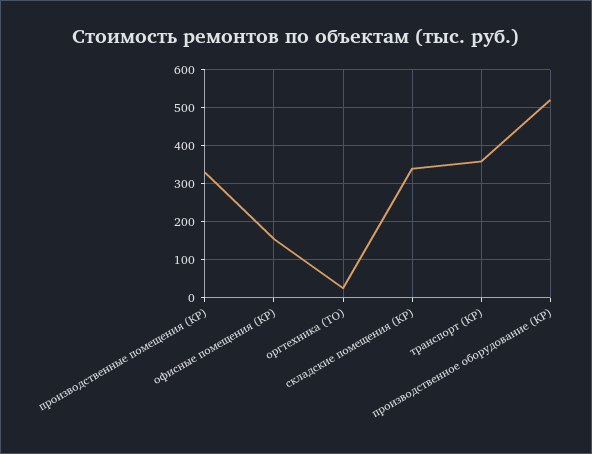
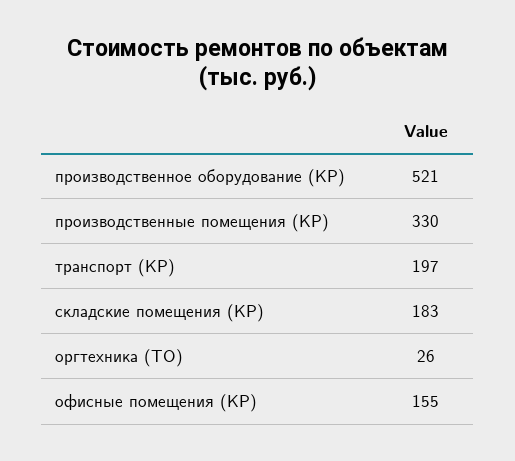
  {
    "производственные помещения (КР)": 330,
    "офисные помещения (КР)": 155,
    "оргтехника (ТО)": 26,
-   "складские помещения (КР)": 340,
+   "складские помещения (КР)": 183,
-   "транспорт (КР)": 360,
+   "транспорт (КР)": 197,
    "производственное оборудование (КР)": 521
  }

